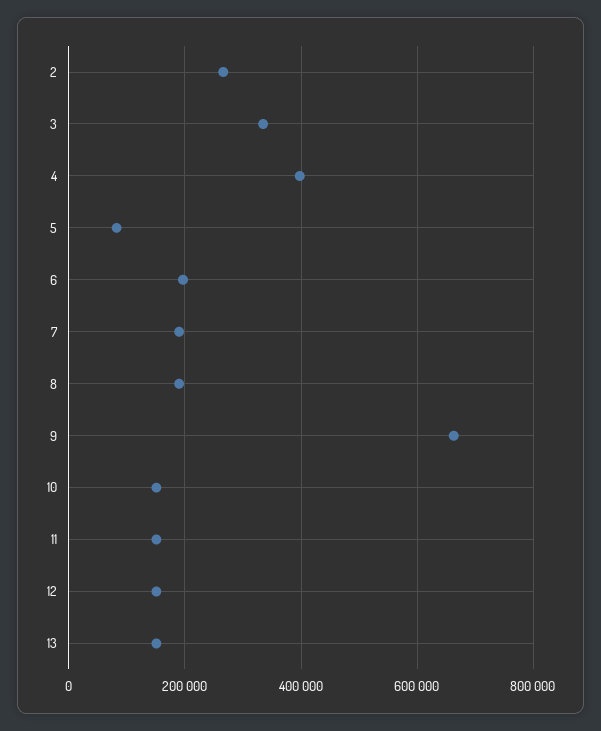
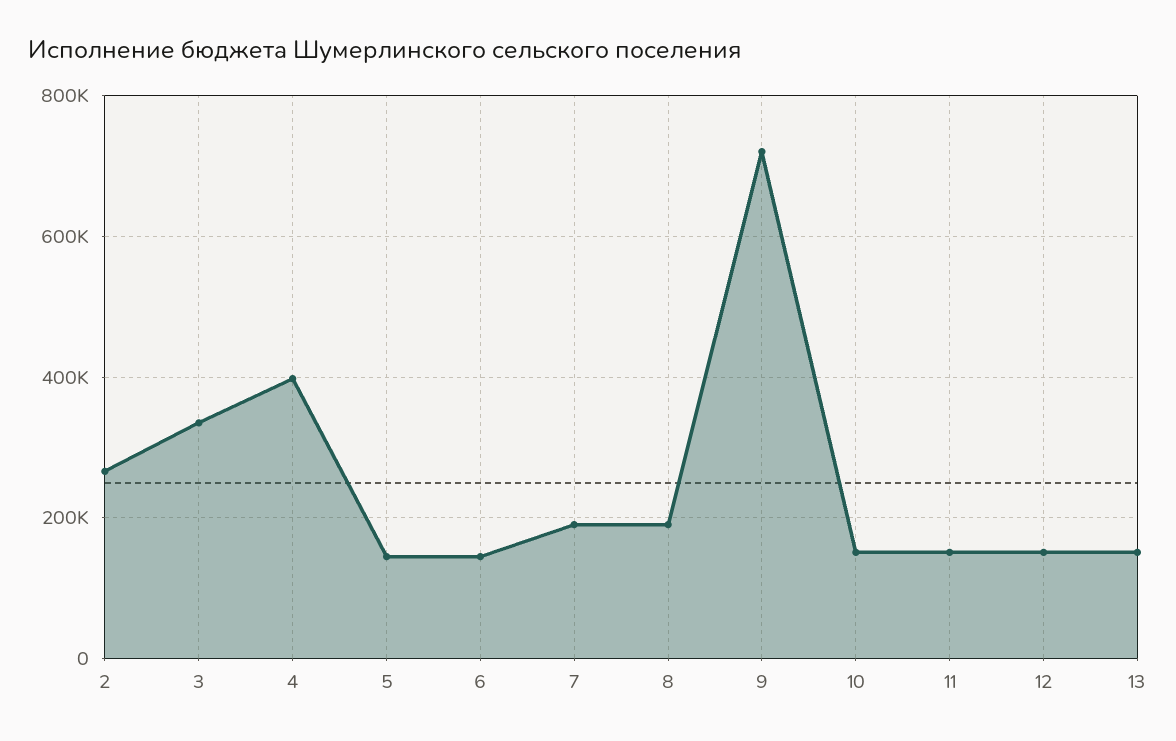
  {
    "2": 260000,
    "3": 340000,
    "4": 400000,
-   "5": 80000,
+   "5": 140000,
-   "6": 200000,
+   "6": 140000,
    "7": 200000,
    "8": 200000,
-   "9": 660000,
+   "9": 720000,
    "10": 160000,
    "11": 160000,
    "12": 160000,
    "13": 160000
  }

